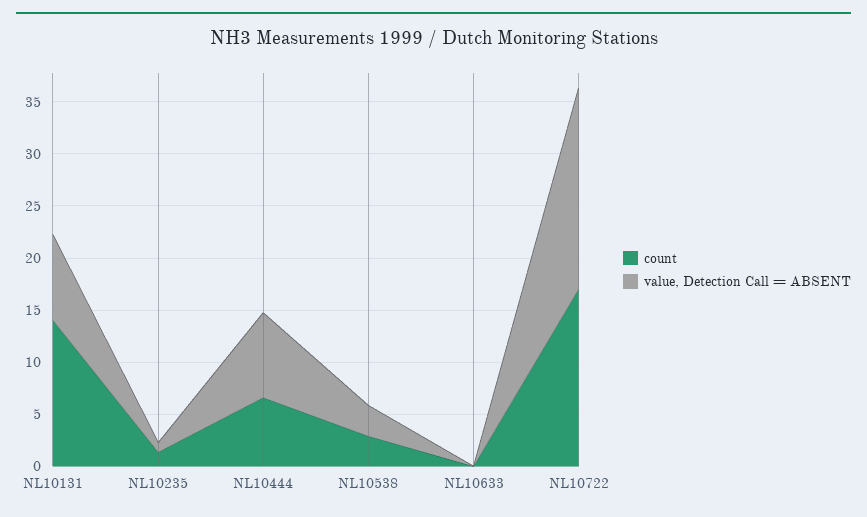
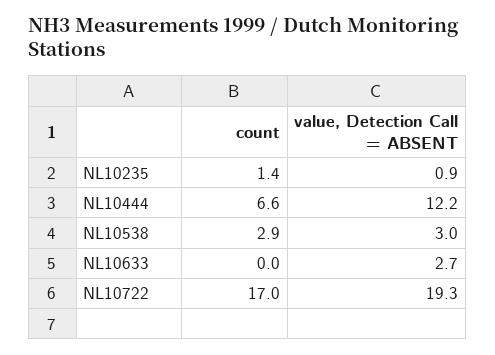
  {
    "count": {
-     "NL10131": 14,
      "NL10235": 1.4,
      "NL10444": 6.6,
      "NL10538": 2.9,
      "NL10633": 0,
      "NL10722": 17
    },
    "value, Detection Call = ABSENT": {
-     "NL10131": 8,
      "NL10235": 0.9,
-     "NL10444": 8,
+     "NL10444": 12.2,
      "NL10538": 3,
-     "NL10633": 0,
+     "NL10633": 2.7,
      "NL10722": 19.3
    }
  }

